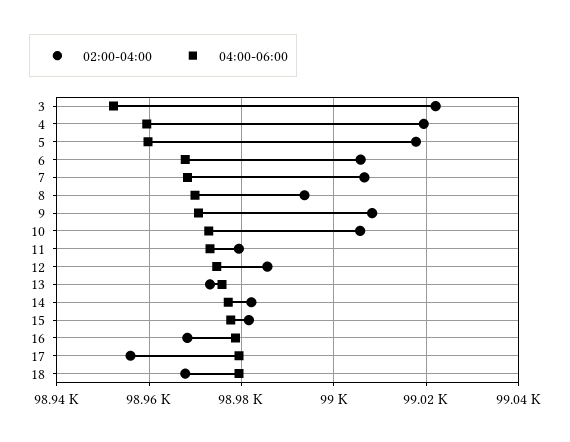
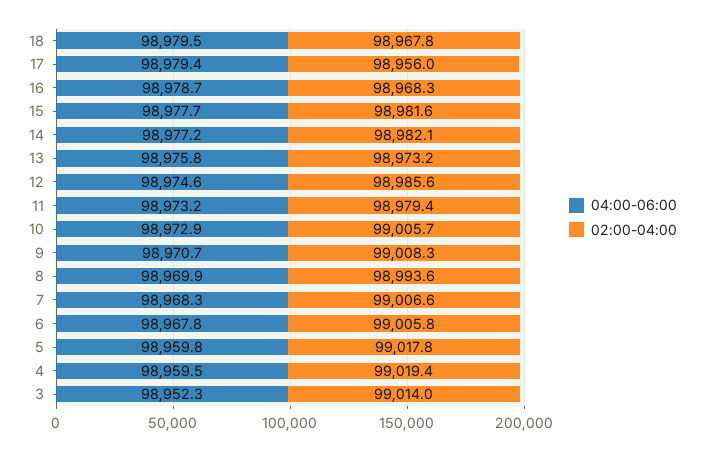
  {
    "02:00-04:00": {
-     "3": 99022,
+     "3": 99014,
      "4": 99019.4,
      "5": 99017.8,
      "6": 99005.8,
      "7": 99006.6,
      "8": 98993.6,
      "9": 99008.3,
      "10": 99005.7,
      "11": 98979.4,
      "12": 98985.6,
      "13": 98973.2,
      "14": 98982.1,
      "15": 98981.6,
      "16": 98968.3,
      "17": 98956,
      "18": 98967.8
    },
    "04:00-06:00": {
      "3": 98952.3,
      "4": 98959.5,
      "5": 98959.8,
      "6": 98967.8,
      "7": 98968.3,
      "8": 98969.9,
      "9": 98970.7,
      "10": 98972.9,
      "11": 98973.2,
      "12": 98974.6,
      "13": 98975.8,
      "14": 98977.2,
      "15": 98977.7,
      "16": 98978.7,
      "17": 98979.4,
      "18": 98979.5
    }
  }

